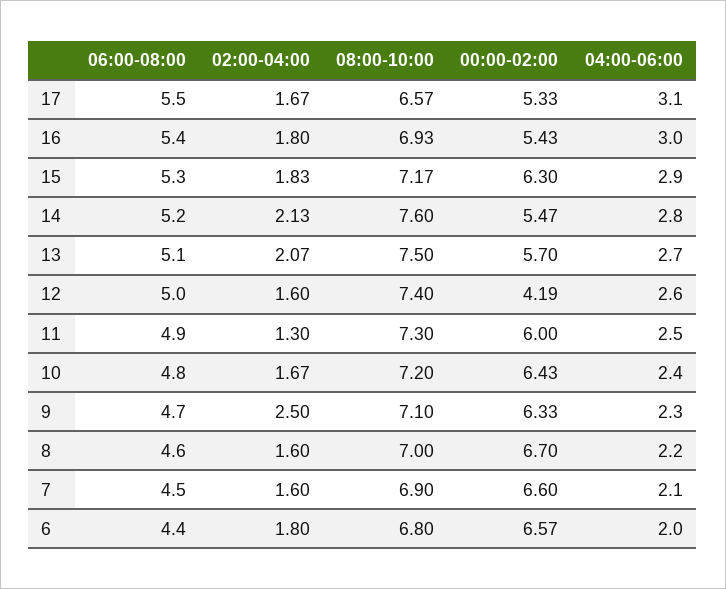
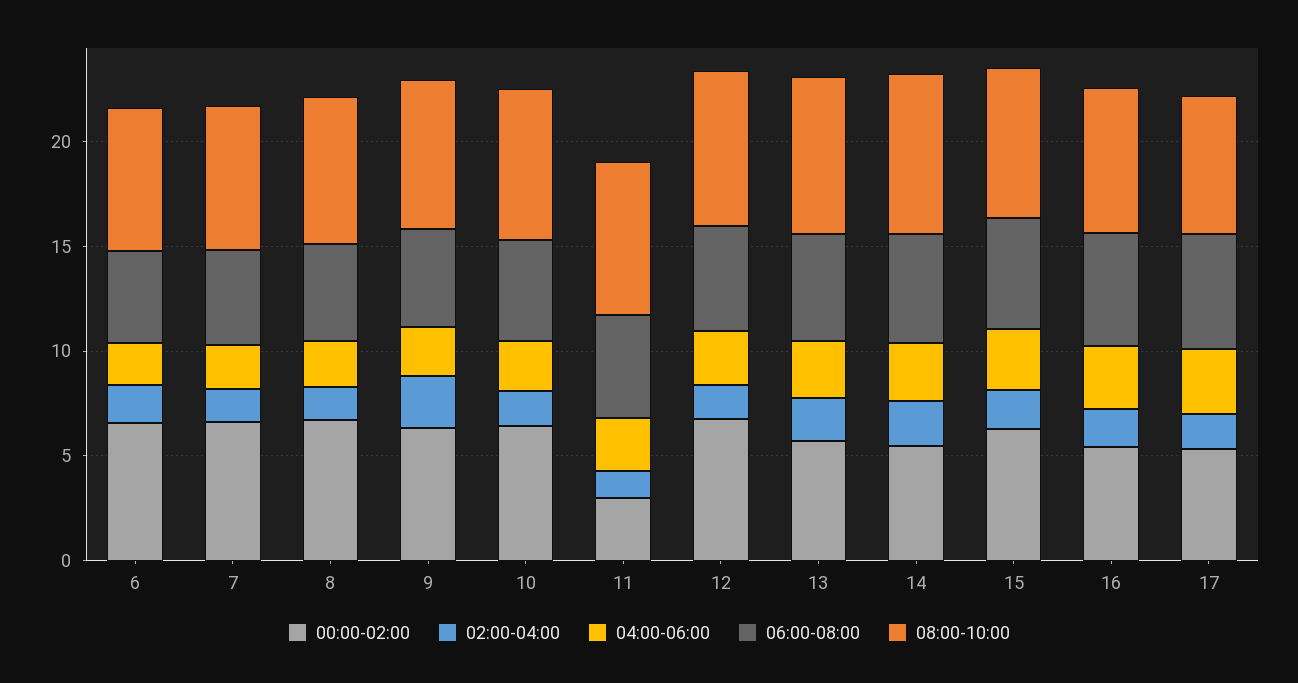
  {
    "06:00-08:00": {
      "17": 5.5,
      "16": 5.4,
      "15": 5.3,
      "14": 5.2,
      "13": 5.1,
      "12": 5,
      "11": 4.9,
      "10": 4.8,
      "9": 4.7,
      "8": 4.6,
      "7": 4.5,
      "6": 4.4
    },
    "02:00-04:00": {
      "17": 1.67,
      "16": 1.8,
      "15": 1.83,
      "14": 2.13,
      "13": 2.07,
      "12": 1.6,
      "11": 1.3,
      "10": 1.67,
      "9": 2.5,
      "8": 1.6,
      "7": 1.6,
      "6": 1.8
    },
    "08:00-10:00": {
      "17": 6.57,
      "16": 6.93,
      "15": 7.17,
      "14": 7.6,
      "13": 7.5,
      "12": 7.4,
      "11": 7.3,
      "10": 7.2,
      "9": 7.1,
      "8": 7,
      "7": 6.9,
      "6": 6.8
    },
    "00:00-02:00": {
      "17": 5.33,
      "16": 5.43,
      "15": 6.3,
      "14": 5.47,
      "13": 5.7,
-     "12": 4.19,
+     "12": 7,
-     "11": 6,
+     "11": 3,
      "10": 6.43,
      "9": 6.33,
      "8": 6.7,
      "7": 6.6,
      "6": 6.57
    },
    "04:00-06:00": {
      "17": 3.1,
      "16": 3,
      "15": 2.9,
      "14": 2.8,
      "13": 2.7,
      "12": 2.6,
      "11": 2.5,
      "10": 2.4,
      "9": 2.3,
      "8": 2.2,
      "7": 2.1,
      "6": 2
    }
  }

